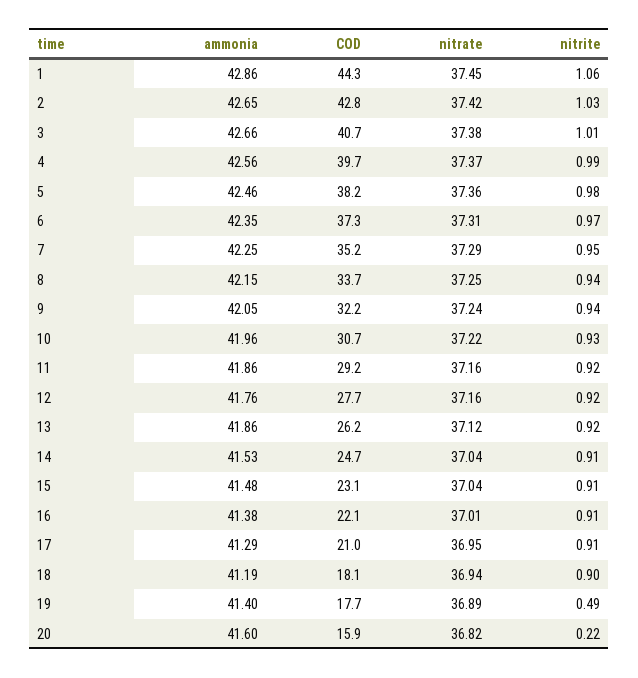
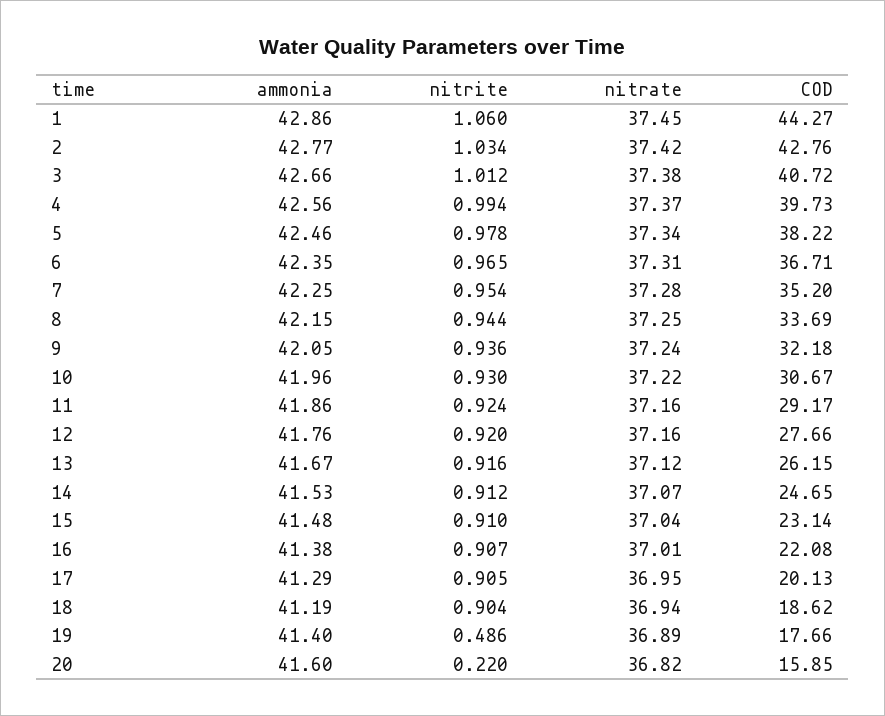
  {
    "ammonia": {
      "1": 42.86,
-     "2": 42.65,
+     "2": 42.77,
      "3": 42.66,
      "4": 42.56,
      "5": 42.46,
      "6": 42.35,
      "7": 42.25,
      "8": 42.15,
      "9": 42.05,
      "10": 41.96,
      "11": 41.86,
      "12": 41.76,
-     "13": 41.86,
+     "13": 41.67,
      "14": 41.53,
      "15": 41.48,
      "16": 41.38,
      "17": 41.29,
      "18": 41.19,
      "19": 41.4,
      "20": 41.6
    },
    "COD": {
      "1": 44.27,
      "2": 42.76,
      "3": 40.72,
      "4": 39.73,
      "5": 38.22,
-     "6": 37.3,
+     "6": 36.71,
      "7": 35.2,
      "8": 33.69,
      "9": 32.18,
      "10": 30.67,
      "11": 29.17,
      "12": 27.66,
      "13": 26.15,
      "14": 24.65,
      "15": 23.14,
      "16": 22.08,
-     "17": 21,
+     "17": 20.13,
-     "18": 18.1,
+     "18": 18.62,
      "19": 17.66,
      "20": 15.85
    },
    "nitrate": {
      "1": 37.45,
      "2": 37.42,
      "3": 37.38,
      "4": 37.37,
-     "5": 37.36,
+     "5": 37.34,
      "6": 37.31,
-     "7": 37.29,
+     "7": 37.28,
      "8": 37.25,
      "9": 37.24,
      "10": 37.22,
      "11": 37.16,
      "12": 37.16,
      "13": 37.12,
-     "14": 37.04,
+     "14": 37.07,
      "15": 37.04,
      "16": 37.01,
      "17": 36.95,
      "18": 36.94,
      "19": 36.89,
      "20": 36.82
    },
    "nitrite": {
      "1": 1.06,
      "2": 1.034,
      "3": 1.012,
      "4": 0.994,
      "5": 0.978,
      "6": 0.965,
      "7": 0.954,
      "8": 0.944,
      "9": 0.936,
      "10": 0.93,
      "11": 0.924,
      "12": 0.92,
      "13": 0.916,
      "14": 0.912,
      "15": 0.91,
      "16": 0.907,
      "17": 0.905,
      "18": 0.904,
      "19": 0.486,
      "20": 0.22
    }
  }

